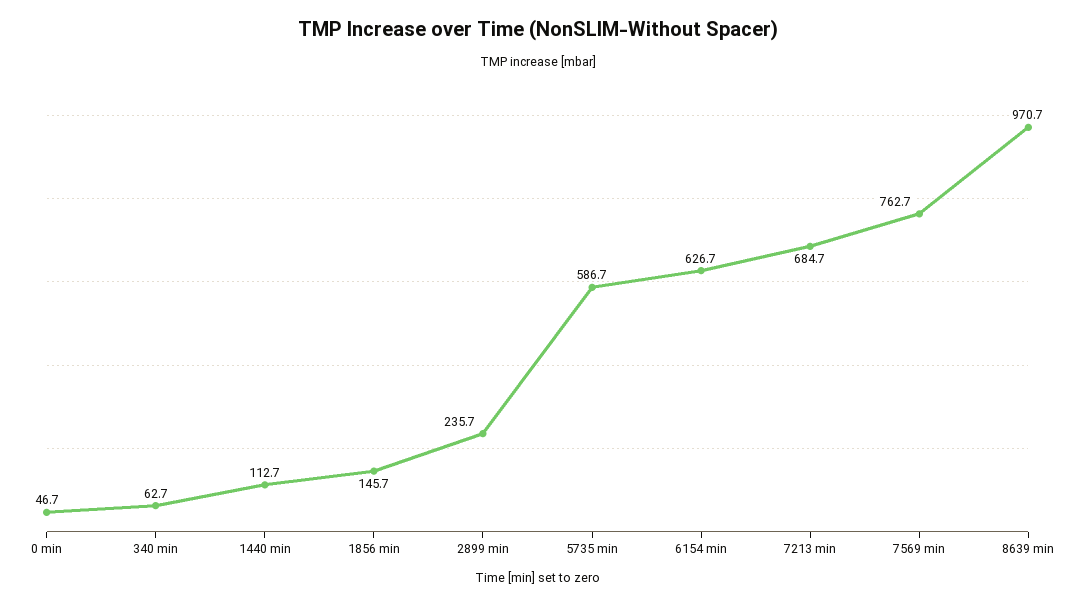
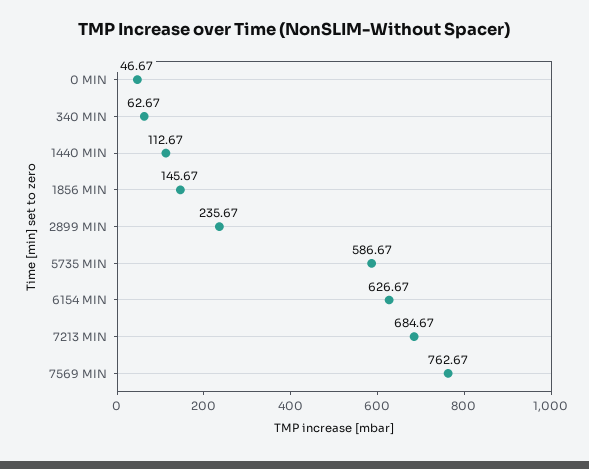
  {
    "0 min": 46.67,
    "340 min": 62.67,
    "1440 min": 112.67,
    "1856 min": 145.67,
    "2899 min": 235.67,
    "5735 min": 586.67,
    "6154 min": 626.67,
    "7213 min": 684.67,
-   "7569 min": 762.67,
+   "7569 min": 762.67
-   "8639 min": 970.7
  }

